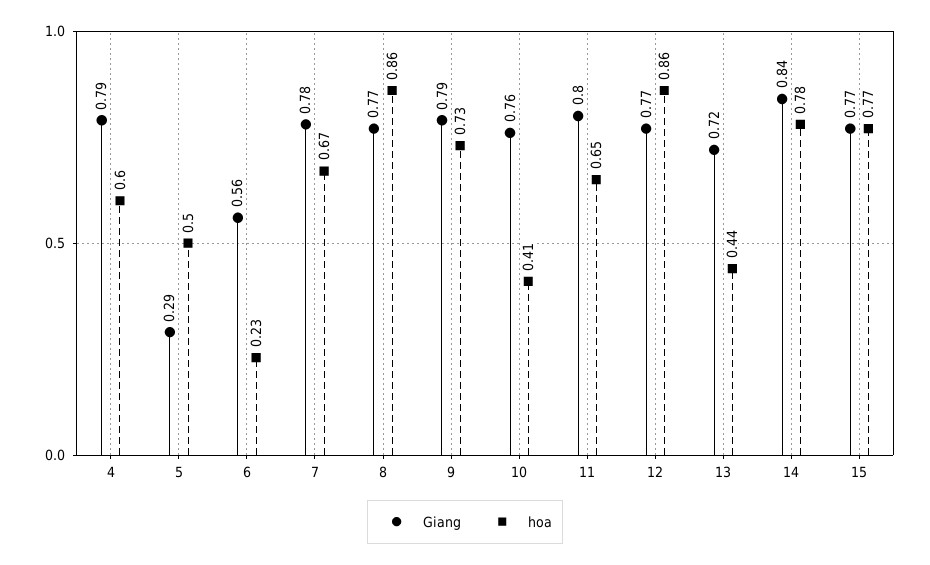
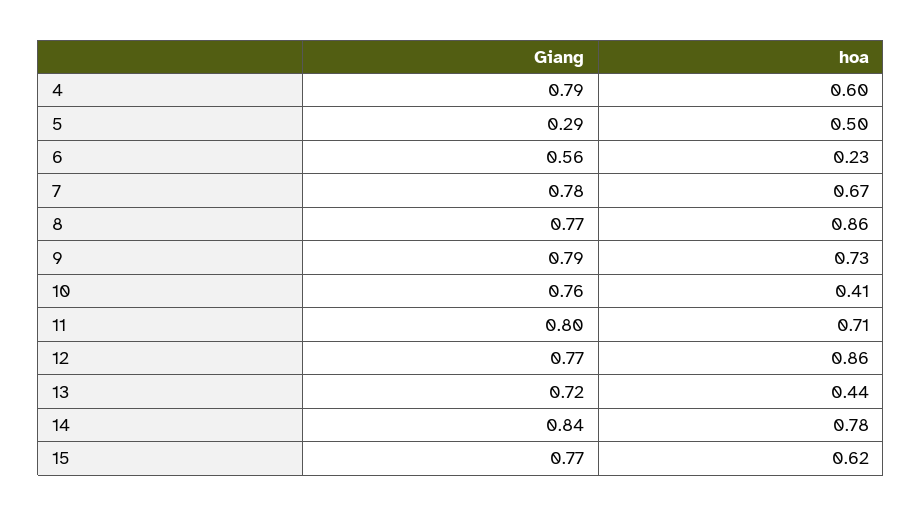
  {
    "Giang": {
      "4": 0.79,
      "5": 0.29,
      "6": 0.56,
      "7": 0.78,
      "8": 0.77,
      "9": 0.79,
      "10": 0.76,
      "11": 0.8,
      "12": 0.77,
      "13": 0.72,
      "14": 0.84,
      "15": 0.77
    },
    "hoa": {
      "4": 0.6,
      "5": 0.5,
      "6": 0.23,
      "7": 0.67,
      "8": 0.86,
      "9": 0.73,
      "10": 0.41,
-     "11": 0.65,
+     "11": 0.71,
      "12": 0.86,
      "13": 0.44,
      "14": 0.78,
-     "15": 0.77
+     "15": 0.62
    }
  }

